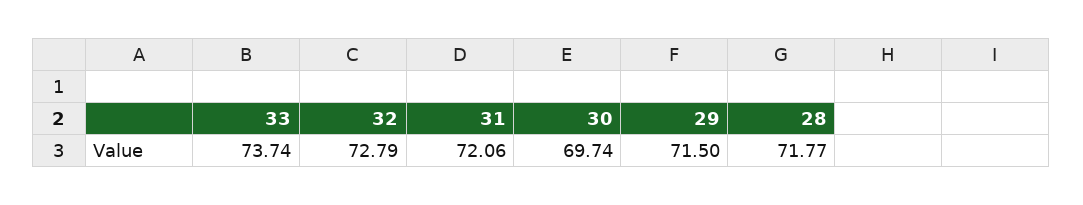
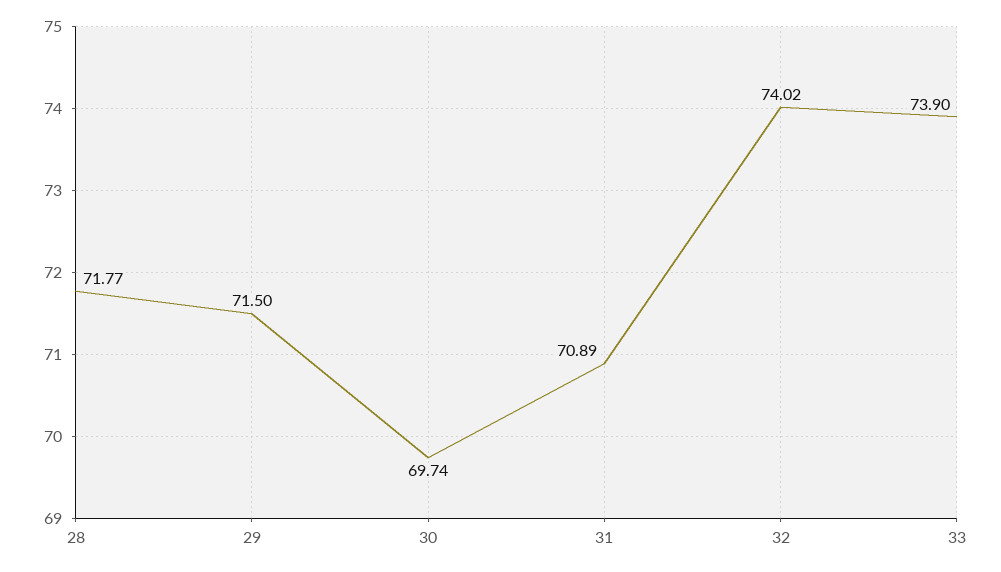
  {
-   "33": 73.74,
+   "33": 73.9,
-   "32": 72.79,
+   "32": 74.02,
-   "31": 72.06,
+   "31": 70.89,
    "30": 69.74,
    "29": 71.5,
    "28": 71.77
  }

